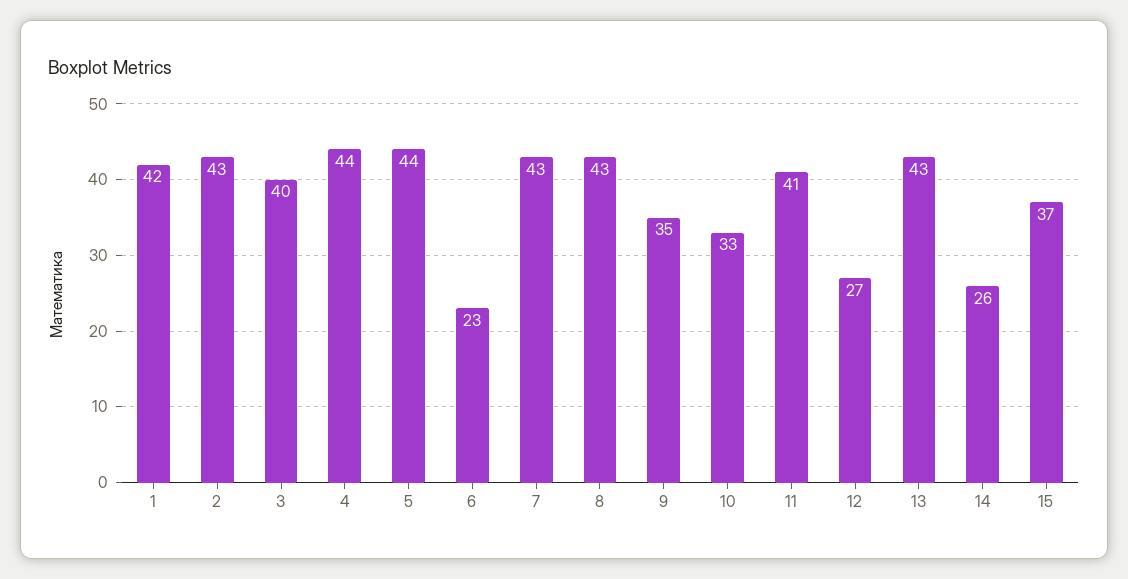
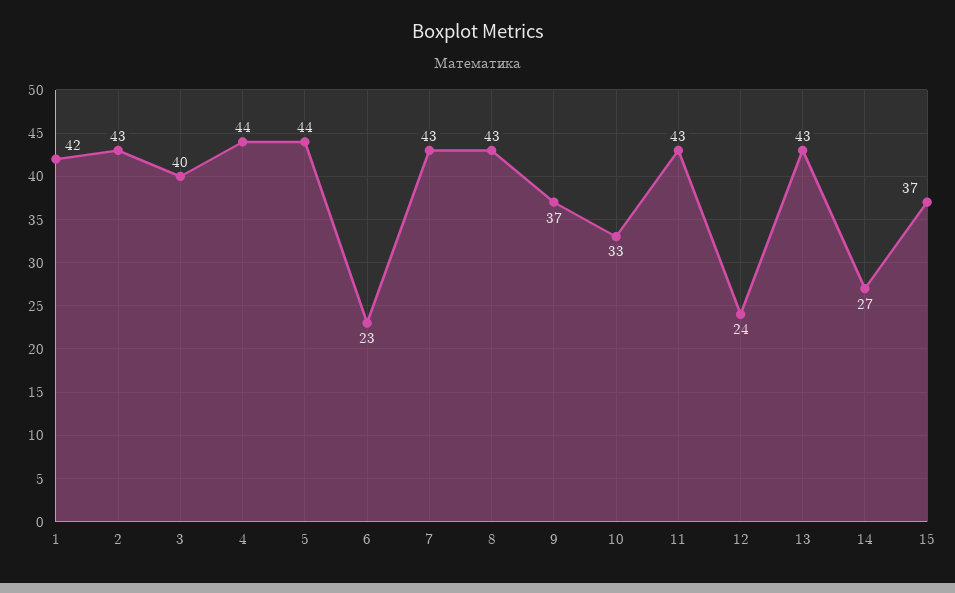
  {
    "1": 42,
    "2": 43,
    "3": 40,
    "4": 44,
    "5": 44,
    "6": 23,
    "7": 43,
    "8": 43,
-   "9": 35,
+   "9": 37,
    "10": 33,
-   "11": 41,
+   "11": 43,
-   "12": 27,
+   "12": 24,
    "13": 43,
-   "14": 26,
+   "14": 27,
    "15": 37
  }

